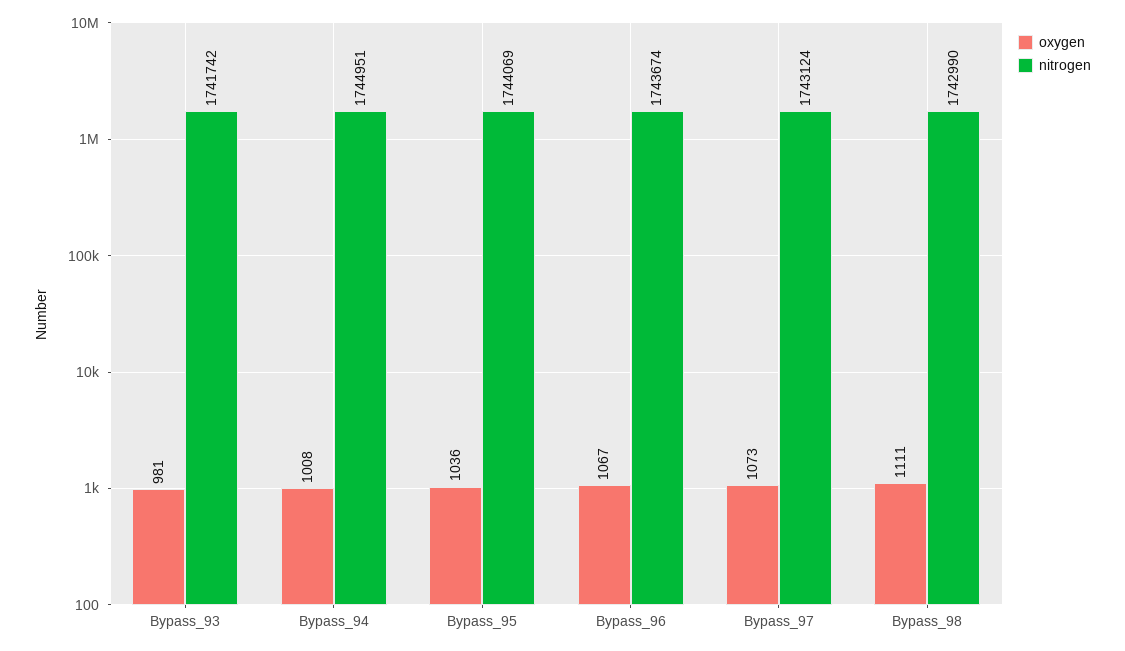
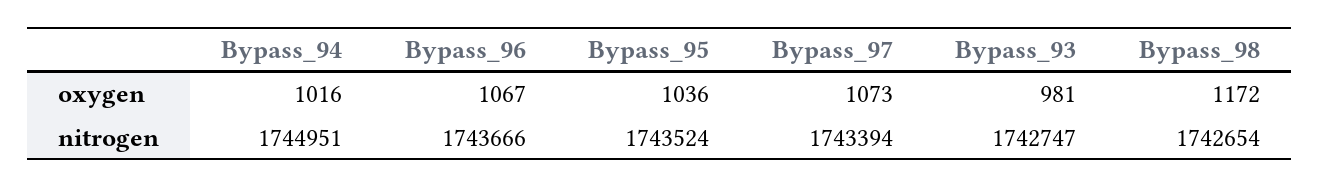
  {
    "oxygen": {
      "Bypass_93": 981,
-     "Bypass_94": 1008,
+     "Bypass_94": 1016,
      "Bypass_95": 1036,
      "Bypass_96": 1067,
      "Bypass_97": 1073,
-     "Bypass_98": 1111
+     "Bypass_98": 1172
    },
    "nitrogen": {
-     "Bypass_93": 1741742,
+     "Bypass_93": 1742747,
      "Bypass_94": 1744951,
-     "Bypass_95": 1744069,
+     "Bypass_95": 1743524,
-     "Bypass_96": 1743674,
+     "Bypass_96": 1743666,
-     "Bypass_97": 1743124,
+     "Bypass_97": 1743394,
-     "Bypass_98": 1742990
+     "Bypass_98": 1742654
    }
  }

